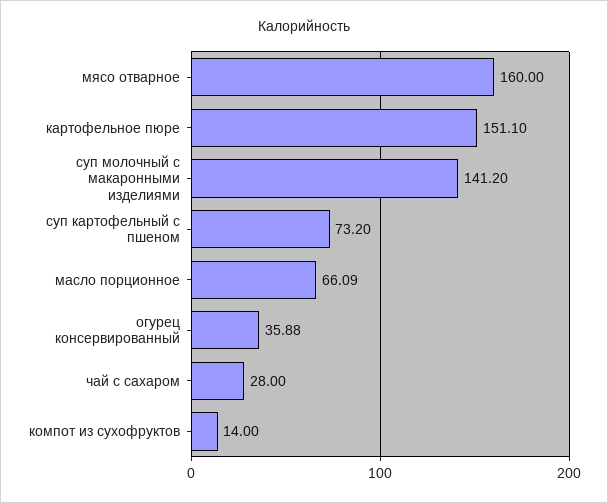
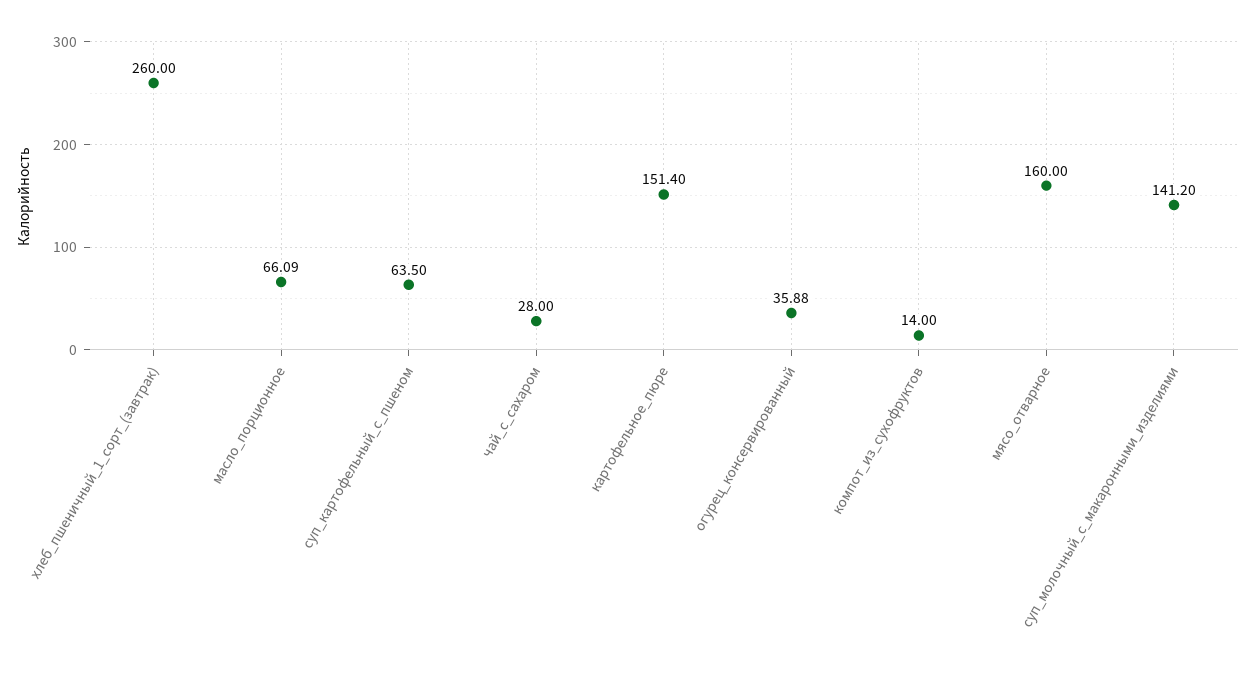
  {
    "мясо отварное": 160,
-   "картофельное пюре": 151.1,
+   "картофельное пюре": 151.4,
    "суп молочный с макаронными изделиями": 141.2,
-   "суп картофельный с пшеном": 73.2,
+   "суп картофельный с пшеном": 63.5,
    "масло порционное": 66.09,
    "огурец консервированный": 35.88,
    "чай с сахаром": 28,
-   "компот из сухофруктов": 14
+   "компот из сухофруктов": 14,
+   "хлеб_пшеничный_1_сорт_(завтрак)": 260
  }

